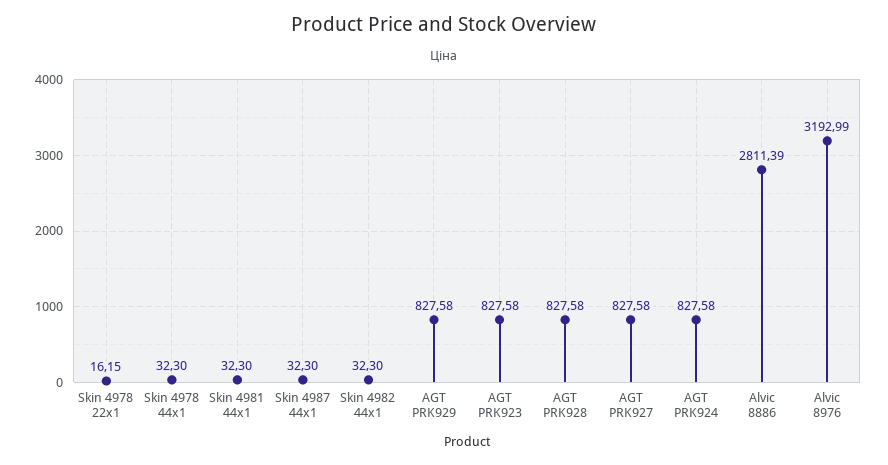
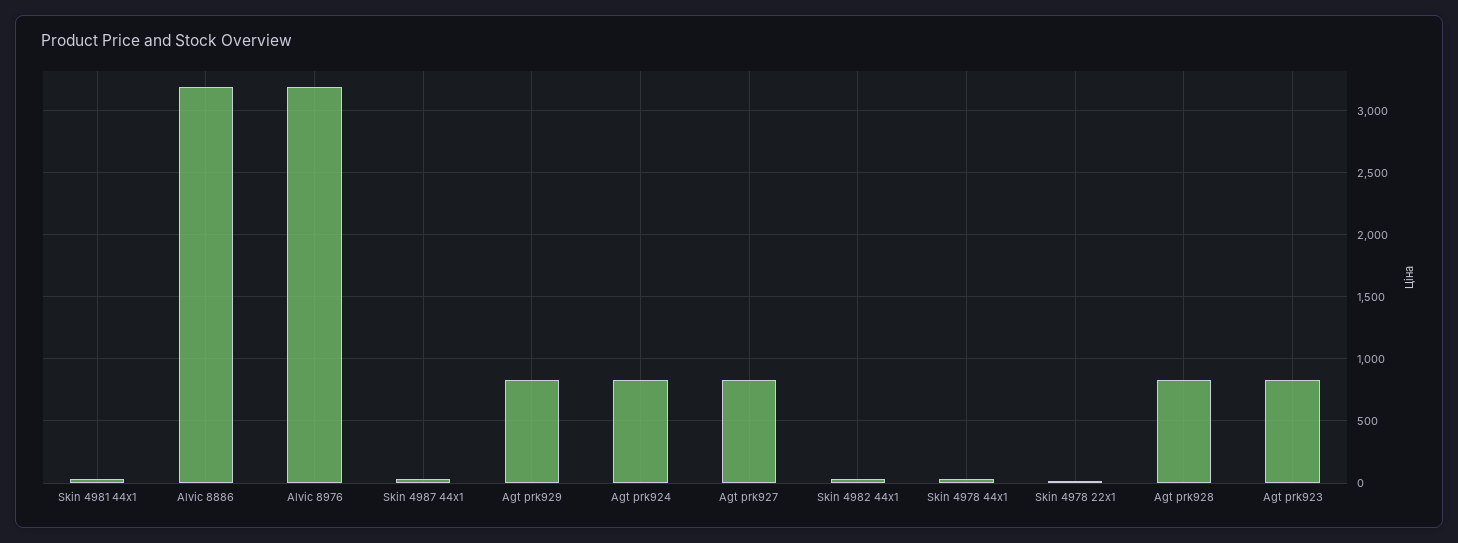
  {
    "Skin 4978 22x1": 16.15,
    "Skin 4978 44x1": 32.3,
    "Skin 4981 44x1": 32.3,
    "Skin 4987 44x1": 32.3,
    "Skin 4982 44x1": 32.3,
    "AGT PRK929": 827.58,
    "AGT PRK923": 827.58,
    "AGT PRK928": 827.58,
    "AGT PRK927": 827.58,
    "AGT PRK924": 827.58,
-   "Alvic 8886": 2811.39,
+   "Alvic 8886": 3200,
    "Alvic 8976": 3192.99
  }

